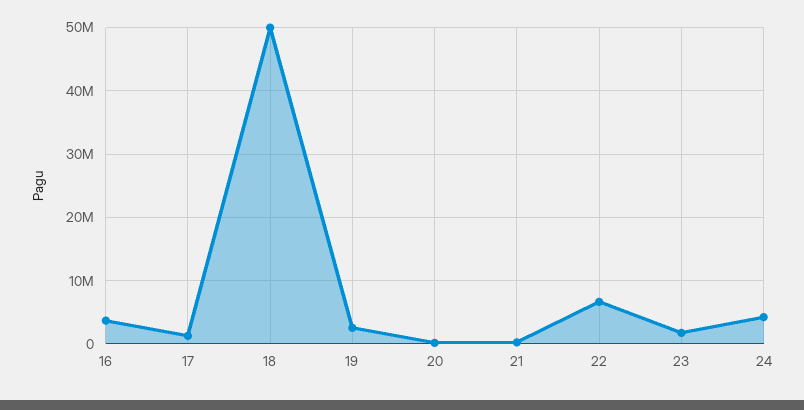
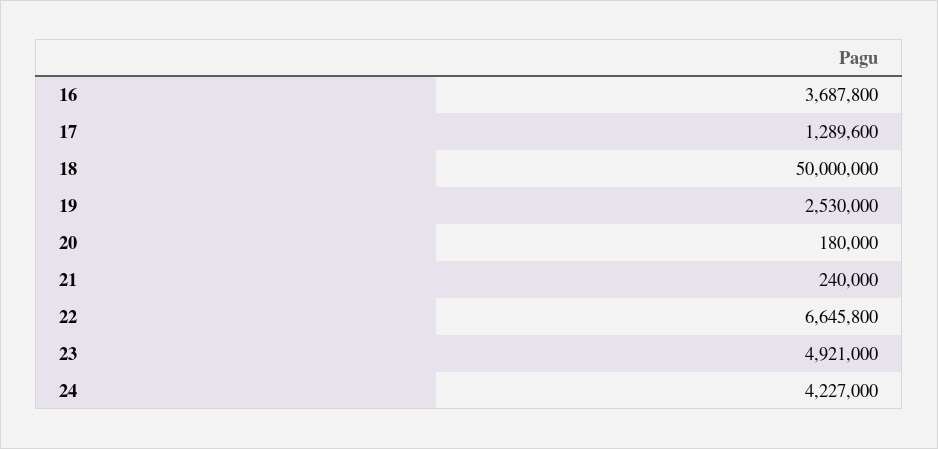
  {
    "16": 3687800,
    "17": 1289600,
    "18": 50000000,
    "19": 2530000,
    "20": 180000,
    "21": 240000,
    "22": 6645800,
-   "23": 2000000,
+   "23": 4921000,
    "24": 4227000
  }

